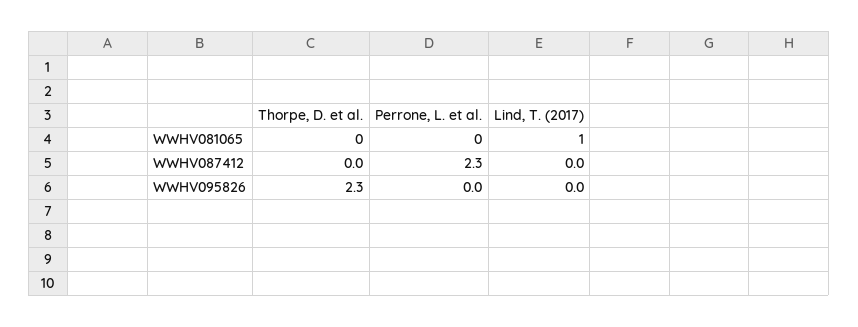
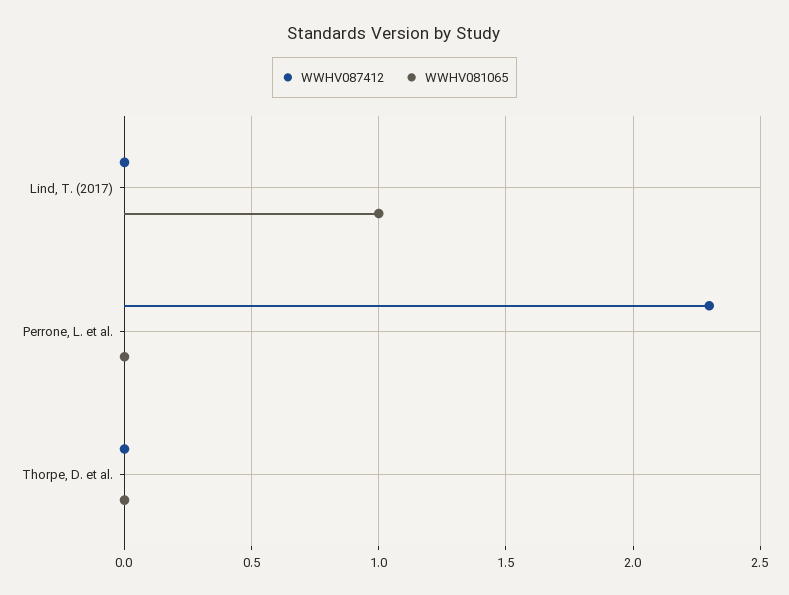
  {
    "WWHV081065": {
      "Thorpe, D. et al.": 0,
      "Perrone, L. et al.": 0,
      "Lind, T. (2017)": 1
    },
    "WWHV087412": {
      "Thorpe, D. et al.": 0,
      "Perrone, L. et al.": 2.3,
      "Lind, T. (2017)": 0
-   },
+   }
-   "WWHV095826": {
-     "Thorpe, D. et al.": 2.3,
-     "Perrone, L. et al.": 0,
-     "Lind, T. (2017)": 0
-   }
  }

